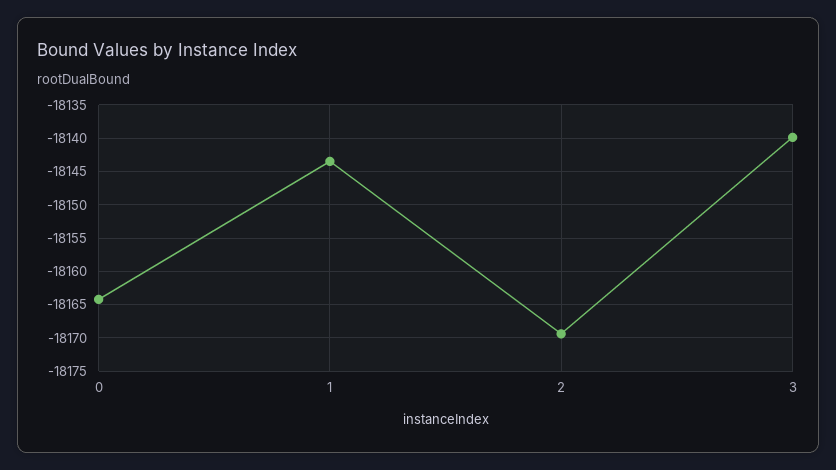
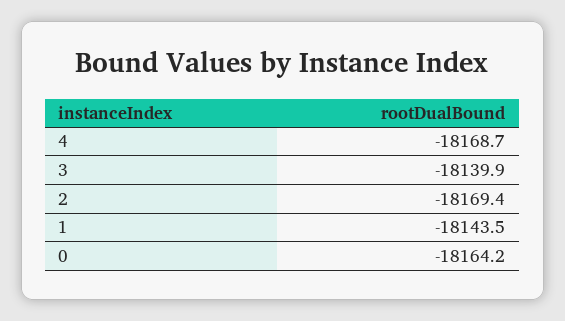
  {
    "0": -18164.2,
    "1": -18143.5,
    "2": -18169.4,
-   "3": -18139.9
+   "3": -18139.9,
+   "4": -18168.7
  }

